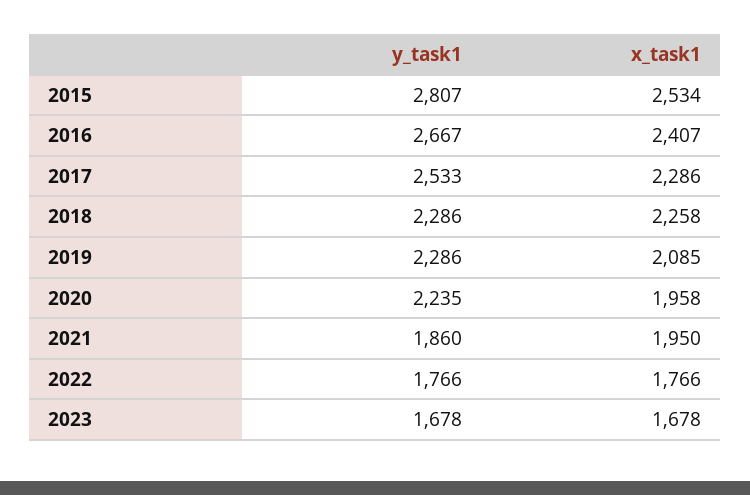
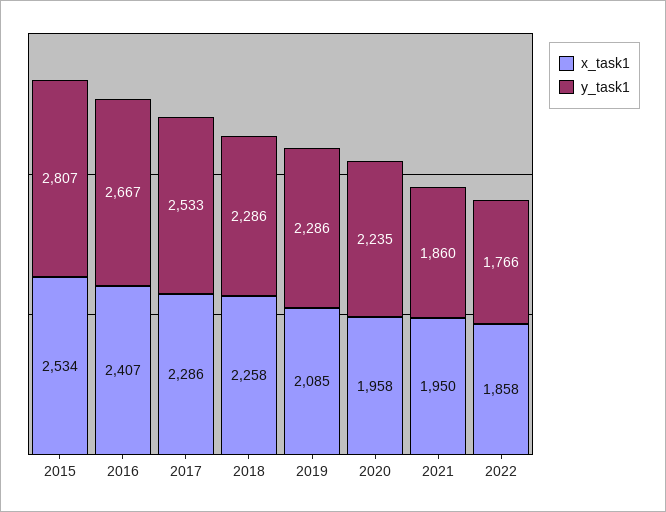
  {
    "y_task1": {
      "2015": 2807,
      "2016": 2667,
      "2017": 2533,
      "2018": 2286,
      "2019": 2286,
      "2020": 2235,
      "2021": 1860,
-     "2022": 1766,
+     "2022": 1766
-     "2023": 1678
    },
    "x_task1": {
      "2015": 2534,
      "2016": 2407,
      "2017": 2286,
      "2018": 2258,
      "2019": 2085,
      "2020": 1958,
      "2021": 1950,
-     "2022": 1766,
+     "2022": 1858
-     "2023": 1678
    }
  }

